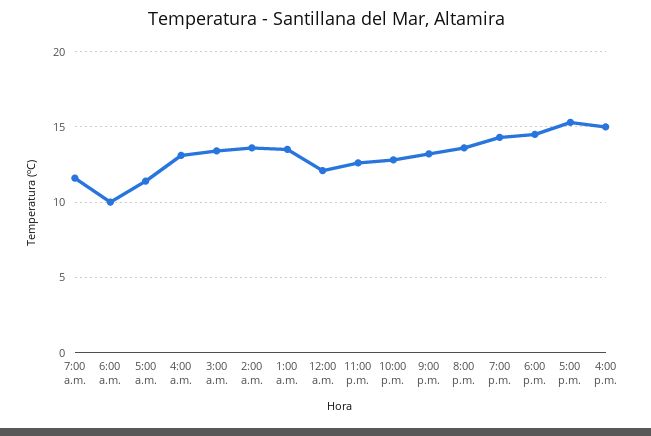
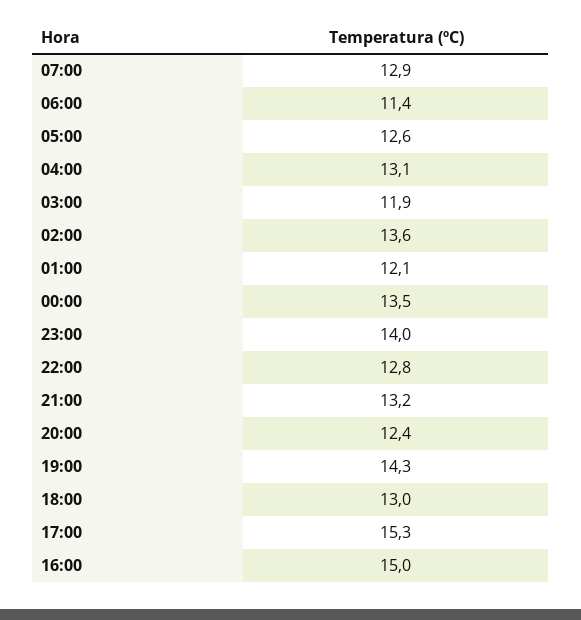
  {
-   "7:00 a.m.": 11.5,
+   "7:00 a.m.": 12.9,
-   "6:00 a.m.": 10,
+   "6:00 a.m.": 11.4,
-   "5:00 a.m.": 11.5,
+   "5:00 a.m.": 12.6,
    "4:00 a.m.": 13.1,
-   "3:00 a.m.": 13.5,
+   "3:00 a.m.": 11.9,
    "2:00 a.m.": 13.6,
-   "1:00 a.m.": 13.5,
+   "1:00 a.m.": 12.1,
-   "12:00 a.m.": 12,
+   "12:00 a.m.": 13.5,
-   "11:00 p.m.": 12.5,
+   "11:00 p.m.": 14,
    "10:00 p.m.": 12.8,
    "9:00 p.m.": 13.2,
-   "8:00 p.m.": 13.5,
+   "8:00 p.m.": 12.4,
    "7:00 p.m.": 14.3,
-   "6:00 p.m.": 14.5,
+   "6:00 p.m.": 13,
    "5:00 p.m.": 15.3,
    "4:00 p.m.": 15
  }

